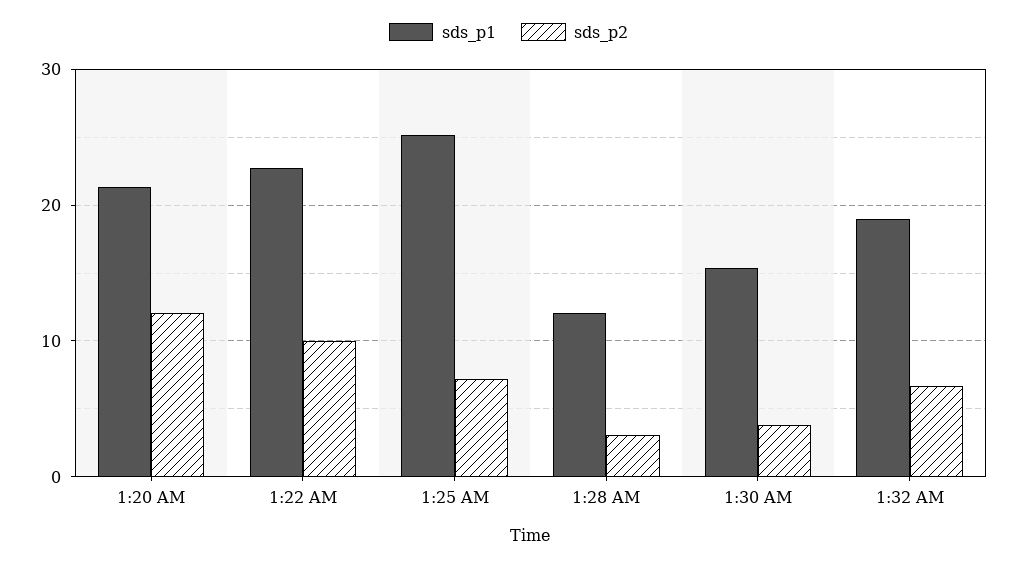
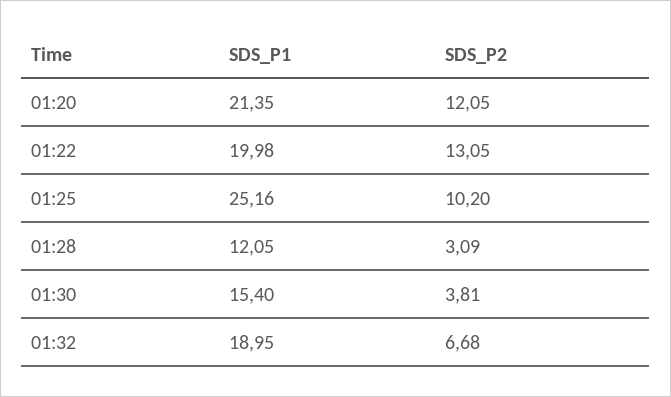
  {
    "sds_p1": {
      "1:20 AM": 21.35,
-     "1:22 AM": 23,
+     "1:22 AM": 19.98,
      "1:25 AM": 25.16,
      "1:28 AM": 12.05,
      "1:30 AM": 15.4,
      "1:32 AM": 18.95
    },
    "sds_p2": {
      "1:20 AM": 12.05,
-     "1:22 AM": 10,
+     "1:22 AM": 13.05,
-     "1:25 AM": 7,
+     "1:25 AM": 10.2,
      "1:28 AM": 3.09,
      "1:30 AM": 3.81,
      "1:32 AM": 6.68
    }
  }

